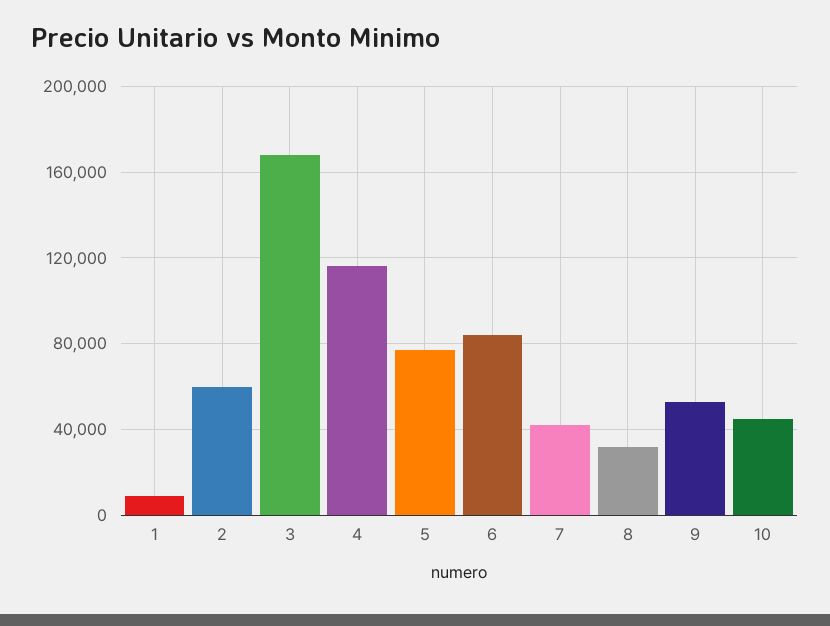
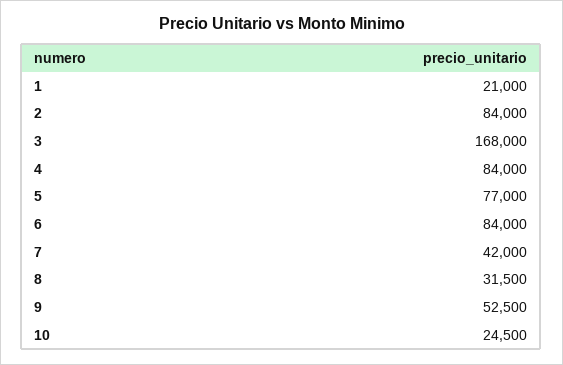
  {
-   "1": 10000,
+   "1": 21000,
-   "2": 60000,
+   "2": 84000,
    "3": 168000,
-   "4": 115000,
+   "4": 84000,
    "5": 77000,
    "6": 84000,
    "7": 42000,
    "8": 31500,
    "9": 52500,
-   "10": 45000
+   "10": 24500
  }

